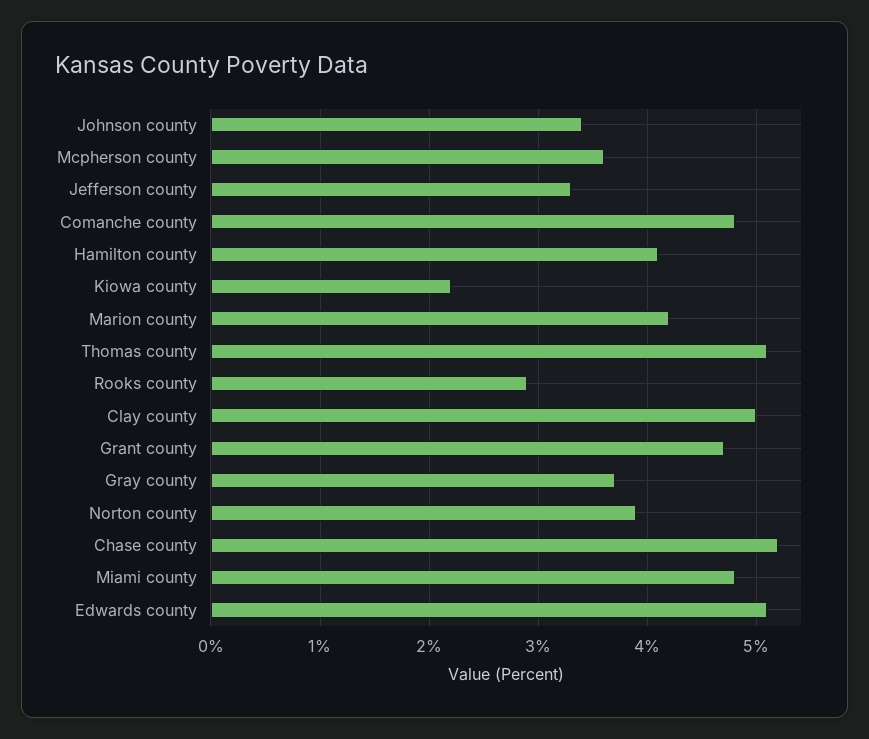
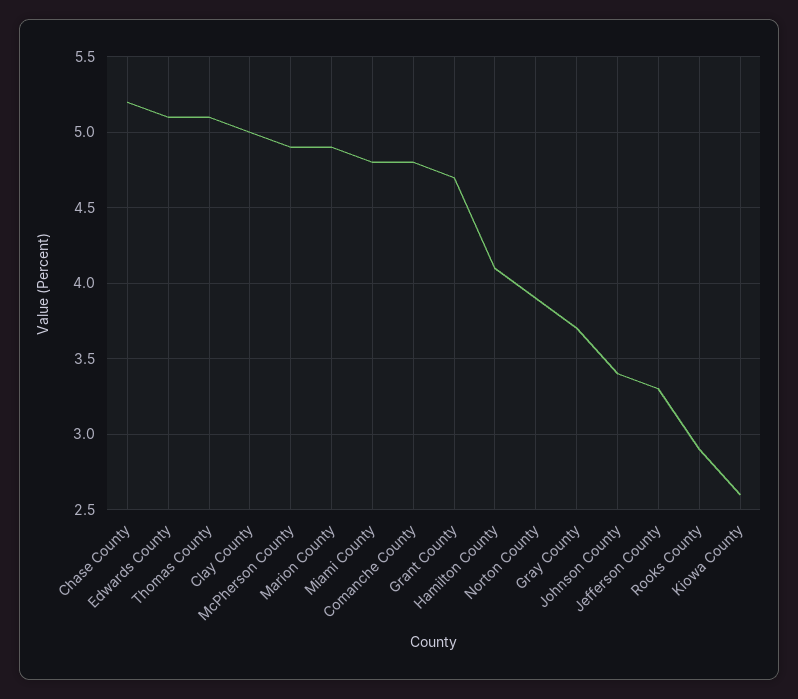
  {
    "Johnson county": 3.4,
-   "Mcpherson county": 3.6,
+   "Mcpherson county": 4.9,
    "Jefferson county": 3.3,
    "Comanche county": 4.8,
    "Hamilton county": 4.1,
-   "Kiowa county": 2.2,
+   "Kiowa county": 2.6,
-   "Marion county": 4.2,
+   "Marion county": 4.9,
    "Thomas county": 5.1,
    "Rooks county": 2.9,
    "Clay county": 5,
    "Grant county": 4.7,
    "Gray county": 3.7,
    "Norton county": 3.9,
    "Chase county": 5.2,
    "Miami county": 4.8,
    "Edwards county": 5.1
  }

